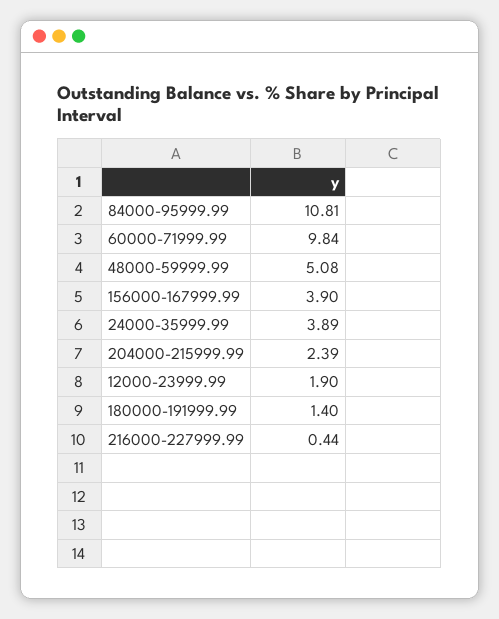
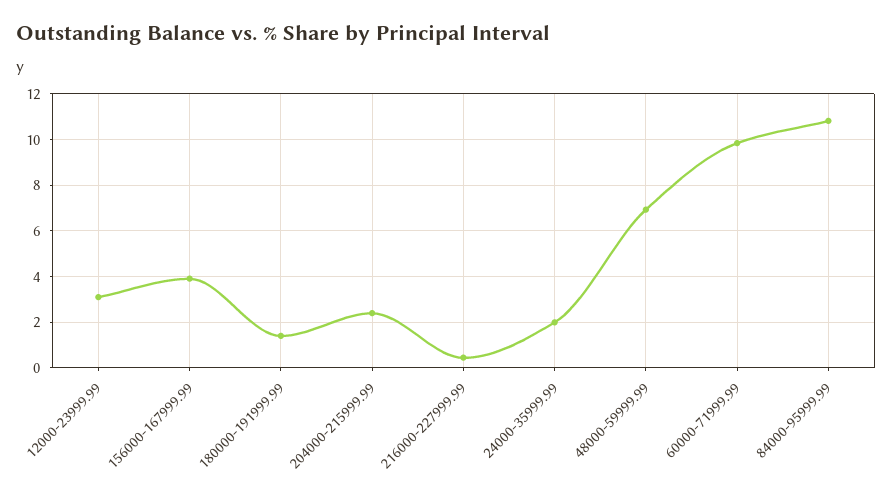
  {
    "84000-95999.99": 10.81,
    "60000-71999.99": 9.84,
-   "48000-59999.99": 5.08,
+   "48000-59999.99": 7,
    "156000-167999.99": 3.9,
-   "24000-35999.99": 3.89,
+   "24000-35999.99": 2,
    "204000-215999.99": 2.39,
-   "12000-23999.99": 1.9,
+   "12000-23999.99": 3,
    "180000-191999.99": 1.4,
    "216000-227999.99": 0.44
  }

